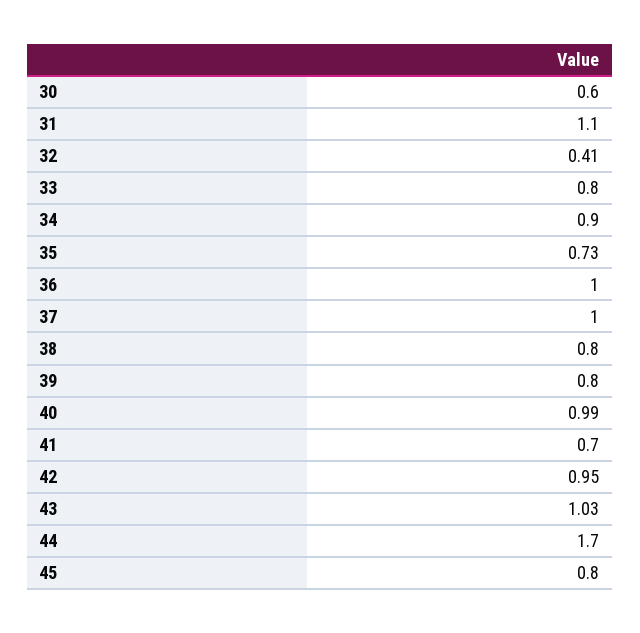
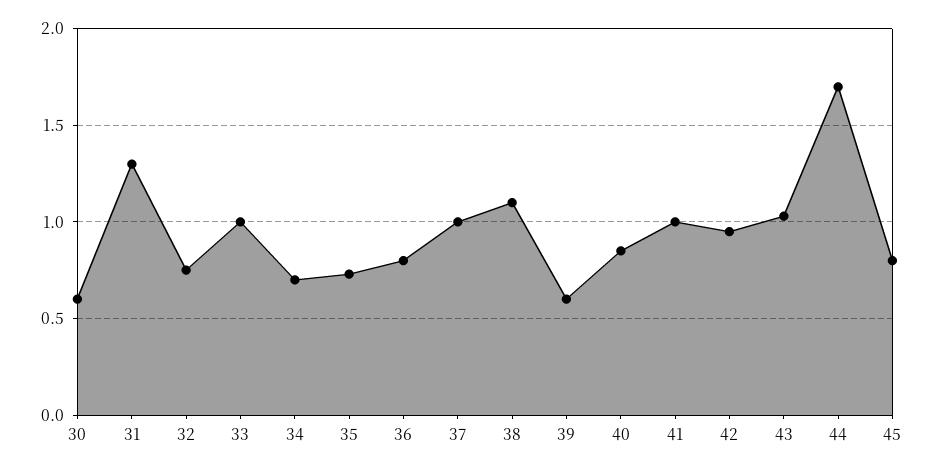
  {
    "30": 0.6,
-   "31": 1.1,
+   "31": 1.3,
-   "32": 0.41,
+   "32": 0.75,
-   "33": 0.8,
+   "33": 1,
-   "34": 0.9,
+   "34": 0.7,
    "35": 0.73,
-   "36": 1,
+   "36": 0.8,
    "37": 1,
-   "38": 0.8,
+   "38": 1.1,
-   "39": 0.8,
+   "39": 0.6,
-   "40": 0.99,
+   "40": 0.85,
-   "41": 0.7,
+   "41": 1,
    "42": 0.95,
    "43": 1.03,
    "44": 1.7,
    "45": 0.8
  }

